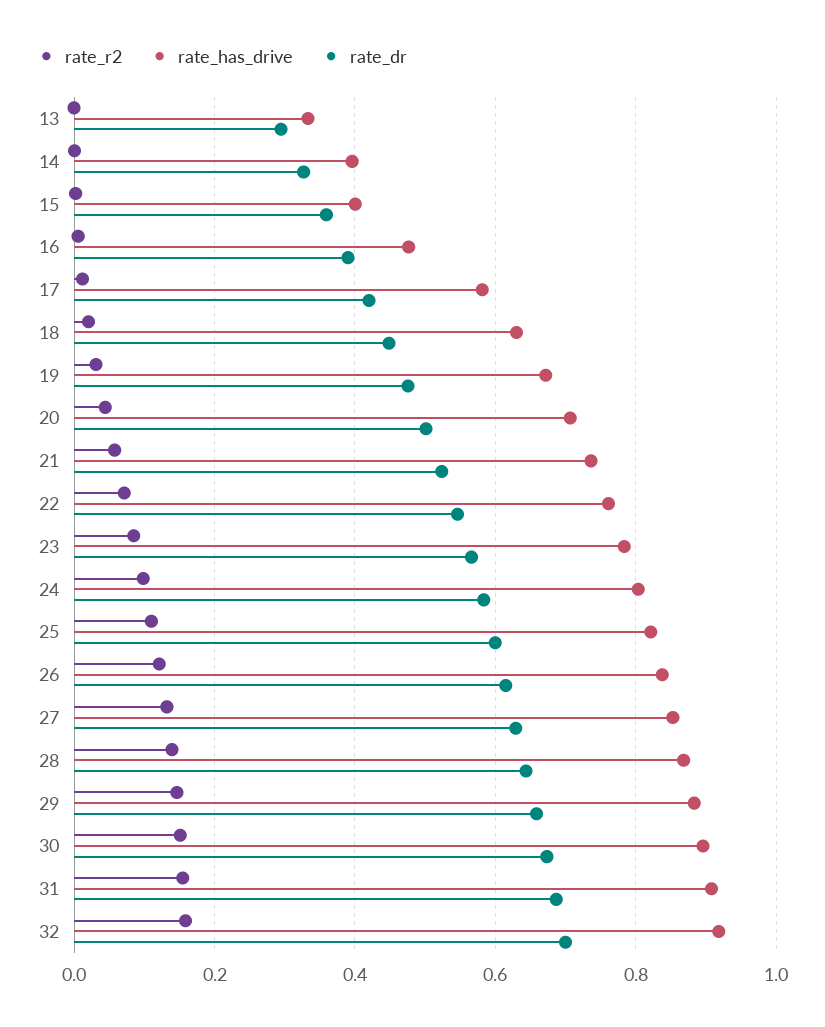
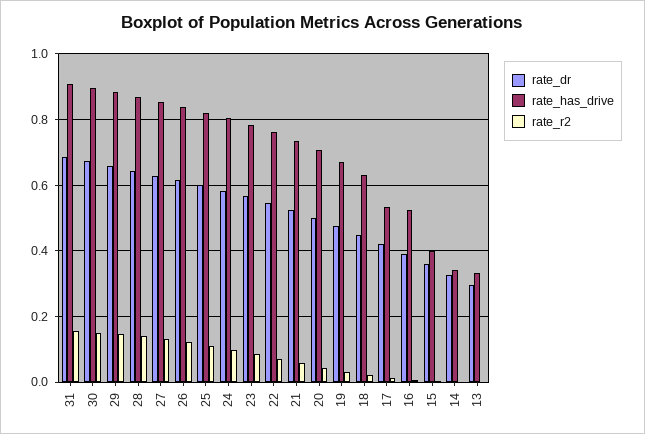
  {
    "rate_r2": {
      "13": 0,
      "14": 0,
      "15": 0,
      "16": 0,
      "17": 0.02,
      "18": 0.02,
      "19": 0.04,
      "20": 0.04,
      "21": 0.06,
      "22": 0.08,
      "23": 0.08,
      "24": 0.1,
      "25": 0.12,
      "26": 0.12,
      "27": 0.14,
      "28": 0.14,
      "29": 0.14,
      "30": 0.16,
-     "31": 0.16,
+     "31": 0.16
-     "32": 0.16
    },
    "rate_has_drive": {
      "13": 0.34,
-     "14": 0.4,
+     "14": 0.34,
      "15": 0.4,
-     "16": 0.48,
+     "16": 0.52,
-     "17": 0.58,
+     "17": 0.54,
      "18": 0.62,
      "19": 0.68,
      "20": 0.7,
      "21": 0.74,
      "22": 0.76,
      "23": 0.78,
      "24": 0.8,
      "25": 0.82,
      "26": 0.84,
      "27": 0.86,
      "28": 0.86,
      "29": 0.88,
      "30": 0.9,
-     "31": 0.9,
+     "31": 0.9
-     "32": 0.92
    },
    "rate_dr": {
      "13": 0.3,
      "14": 0.32,
      "15": 0.36,
      "16": 0.4,
      "17": 0.42,
      "18": 0.44,
      "19": 0.48,
      "20": 0.5,
      "21": 0.52,
      "22": 0.54,
      "23": 0.56,
      "24": 0.58,
      "25": 0.6,
      "26": 0.62,
      "27": 0.62,
      "28": 0.64,
      "29": 0.66,
      "30": 0.68,
-     "31": 0.68,
+     "31": 0.68
-     "32": 0.7
    }
  }

